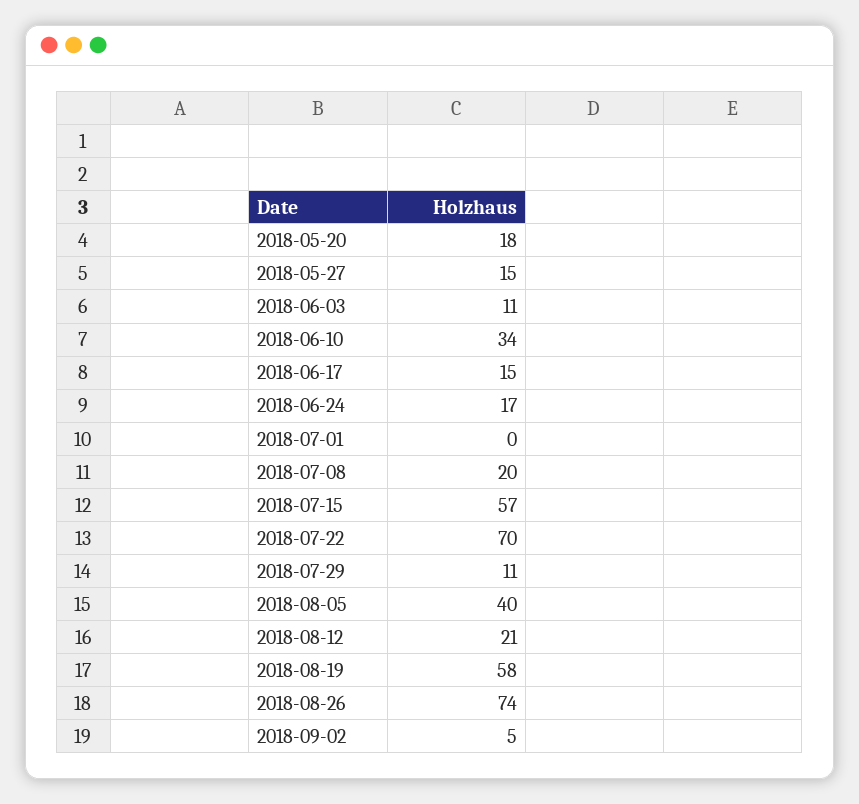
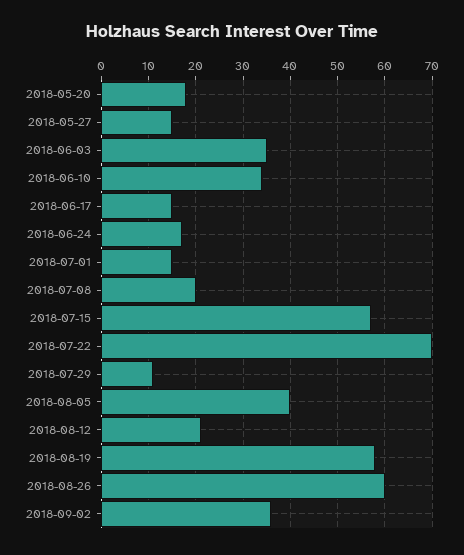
  {
    "2018-05-20": 18,
    "2018-05-27": 15,
-   "2018-06-03": 11,
+   "2018-06-03": 35,
    "2018-06-10": 34,
    "2018-06-17": 15,
    "2018-06-24": 17,
-   "2018-07-01": 0,
+   "2018-07-01": 15,
    "2018-07-08": 20,
    "2018-07-15": 57,
    "2018-07-22": 70,
    "2018-07-29": 11,
    "2018-08-05": 40,
    "2018-08-12": 21,
    "2018-08-19": 58,
-   "2018-08-26": 74,
+   "2018-08-26": 60,
-   "2018-09-02": 5
+   "2018-09-02": 35
  }

